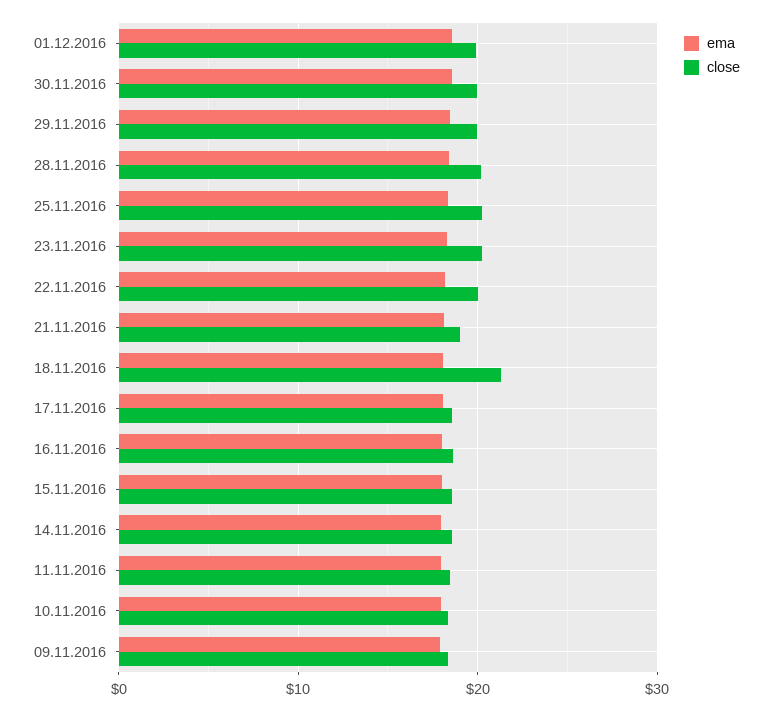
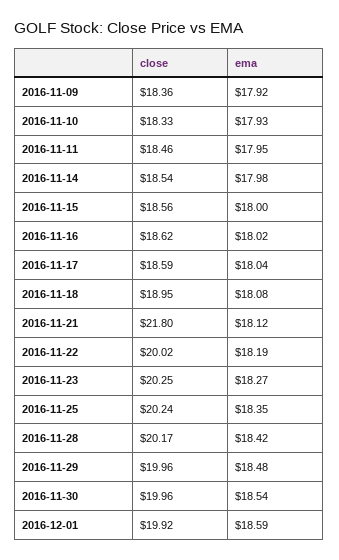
  {
    "ema": {
      "01.12.2016": 18.59,
      "30.11.2016": 18.54,
      "29.11.2016": 18.48,
      "28.11.2016": 18.42,
      "25.11.2016": 18.35,
      "23.11.2016": 18.27,
      "22.11.2016": 18.19,
      "21.11.2016": 18.12,
      "18.11.2016": 18.08,
      "17.11.2016": 18.04,
      "16.11.2016": 18.02,
      "15.11.2016": 18,
      "14.11.2016": 17.98,
      "11.11.2016": 17.95,
      "10.11.2016": 17.93,
      "09.11.2016": 17.92
    },
    "close": {
      "01.12.2016": 19.92,
      "30.11.2016": 19.96,
      "29.11.2016": 19.96,
      "28.11.2016": 20.17,
      "25.11.2016": 20.24,
      "23.11.2016": 20.25,
      "22.11.2016": 20.02,
-     "21.11.2016": 19,
+     "21.11.2016": 21.8,
-     "18.11.2016": 21,
+     "18.11.2016": 18.95,
      "17.11.2016": 18.59,
      "16.11.2016": 18.62,
      "15.11.2016": 18.56,
      "14.11.2016": 18.54,
      "11.11.2016": 18.46,
      "10.11.2016": 18.33,
      "09.11.2016": 18.36
    }
  }

